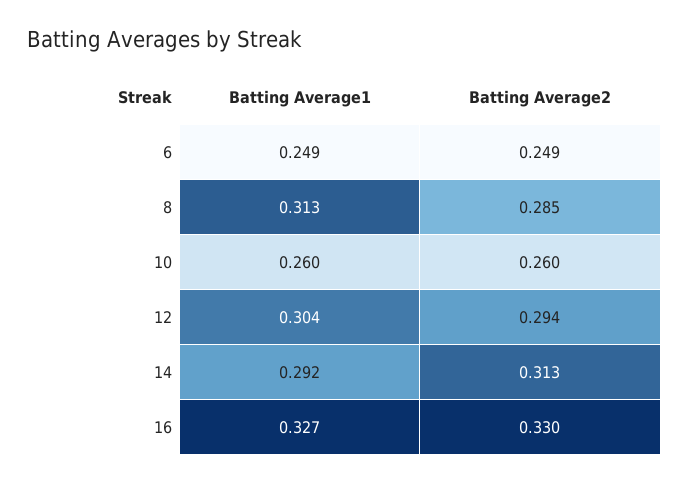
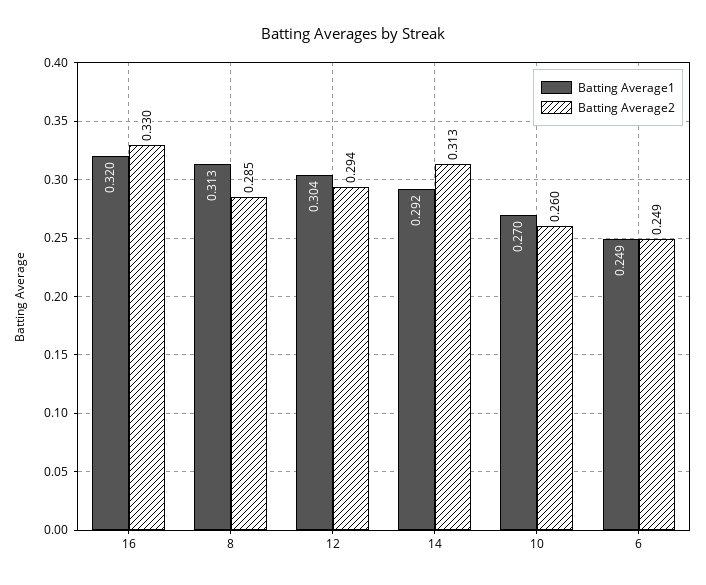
  {
    "Batting Average1": {
      "6": 0.249,
      "8": 0.313,
-     "10": 0.26,
+     "10": 0.27,
      "12": 0.304,
      "14": 0.292,
-     "16": 0.327
+     "16": 0.32
    },
    "Batting Average2": {
      "6": 0.249,
      "8": 0.285,
      "10": 0.26,
      "12": 0.294,
      "14": 0.313,
      "16": 0.33
    }
  }

